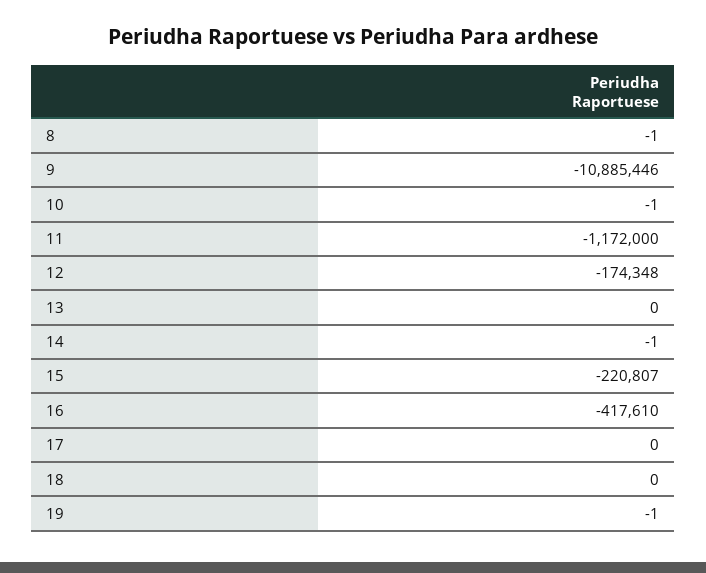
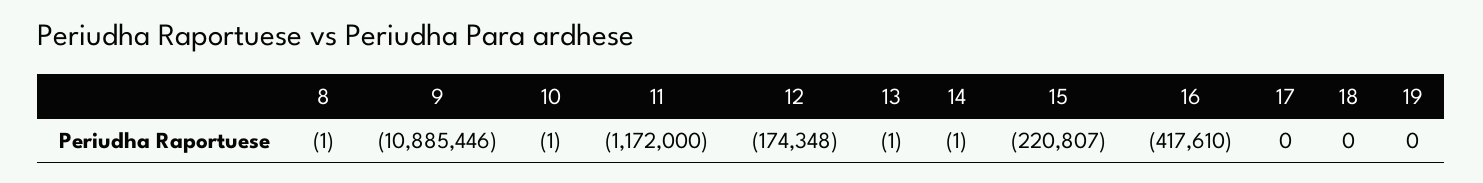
  {
    "8": -1,
    "9": -10885446,
    "10": -1,
    "11": -1172000,
    "12": -174348,
-   "13": 0,
+   "13": -1,
    "14": -1,
    "15": -220807,
    "16": -417610,
    "17": 0,
    "18": 0,
-   "19": -1
+   "19": 0
  }

